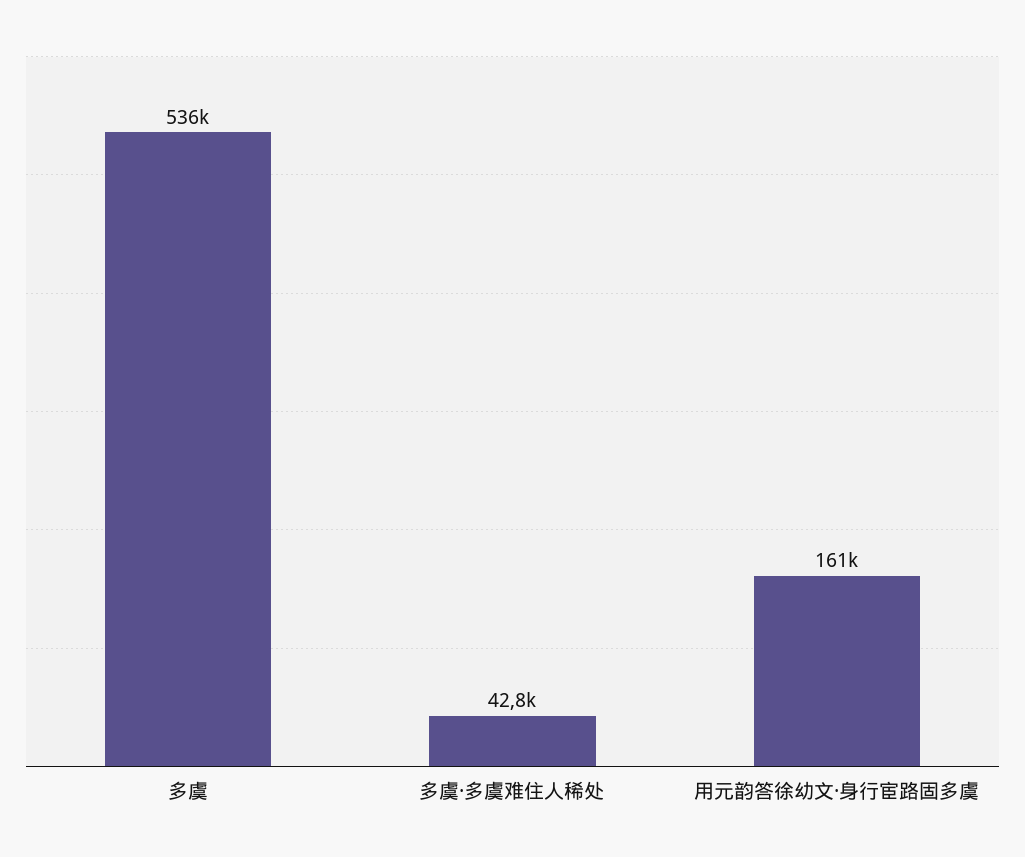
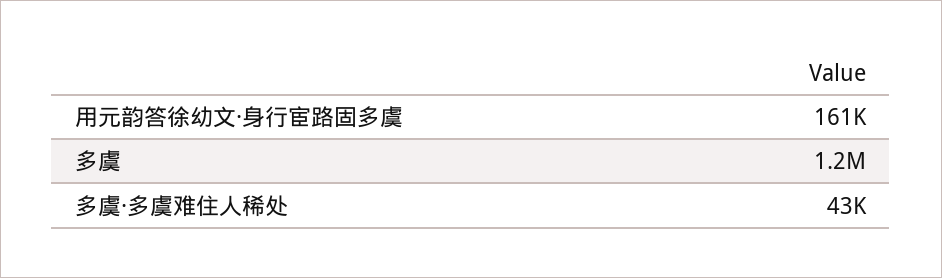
  {
-   "多虞": 536000,
+   "多虞": 1200000,
    "多虞·多虞难住人稀处": 42800,
    "用元韵答徐幼文·身行宦路固多虞": 161000
  }

